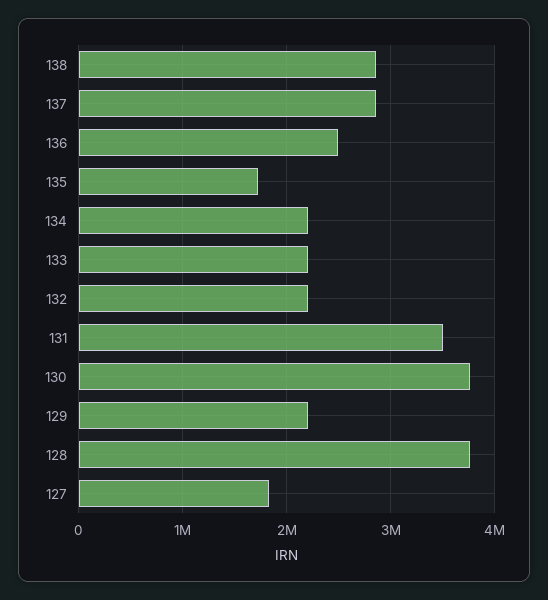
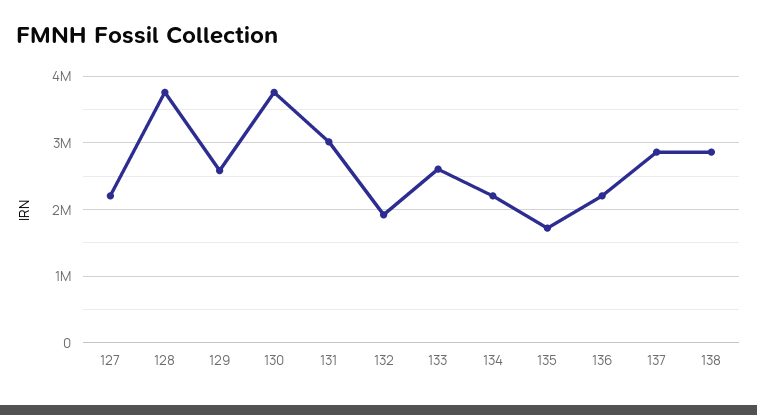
  {
    "138": 2900000,
    "137": 2900000,
-   "136": 2500000,
+   "136": 2200000,
    "135": 1700000,
    "134": 2200000,
-   "133": 2200000,
+   "133": 2600000,
-   "132": 2200000,
+   "132": 1900000,
-   "131": 3500000,
+   "131": 3000000,
    "130": 3800000,
-   "129": 2200000,
+   "129": 2600000,
    "128": 3800000,
-   "127": 1800000
+   "127": 2200000
  }

